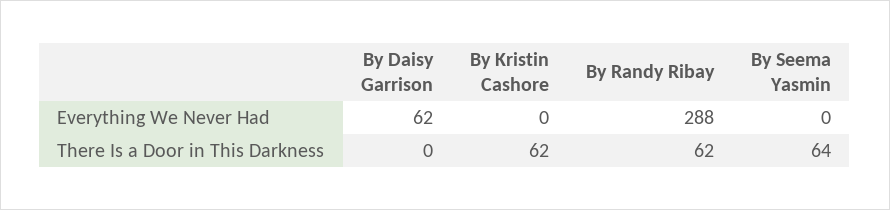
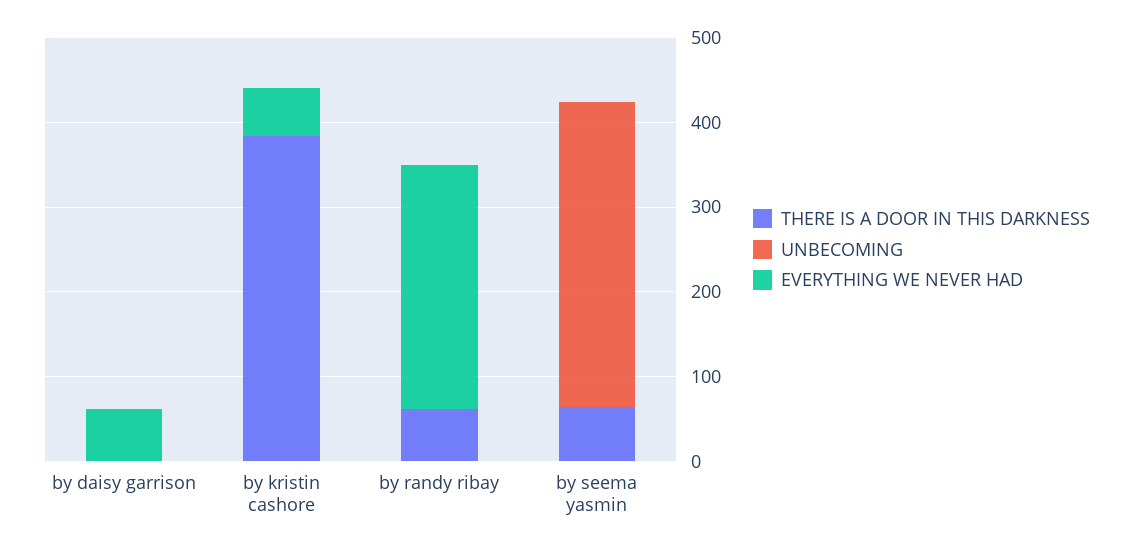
  {
    "Everything We Never Had": {
      "By Daisy Garrison": 62,
-     "By Kristin Cashore": 0,
+     "By Kristin Cashore": 60,
      "By Randy Ribay": 288,
      "By Seema Yasmin": 0
    },
    "There Is a Door in This Darkness": {
      "By Daisy Garrison": 0,
-     "By Kristin Cashore": 62,
+     "By Kristin Cashore": 380,
      "By Randy Ribay": 62,
      "By Seema Yasmin": 64
-   }
+   },
+   "UNBECOMING": {
+     "By Daisy Garrison": 0,
+     "By Kristin Cashore": 0,
+     "By Randy Ribay": 0,
+     "By Seema Yasmin": 360
+   }
  }

